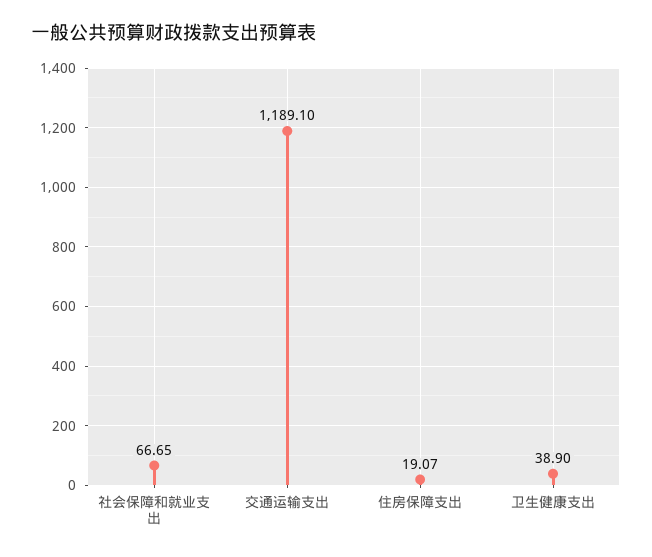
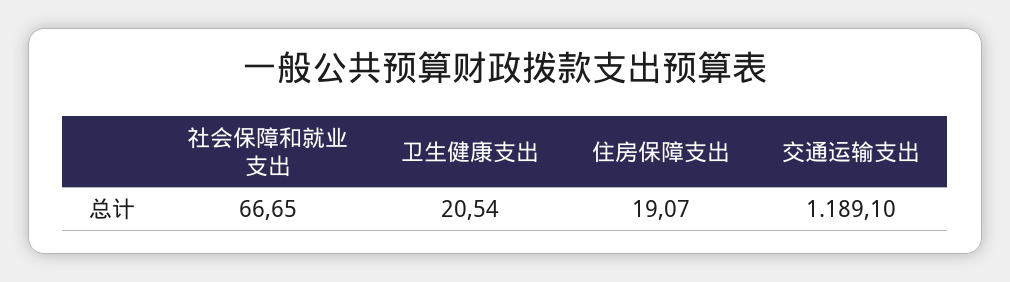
  {
    "社会保障和就业支出": 66.65,
    "交通运输支出": 1189.1,
    "住房保障支出": 19.07,
-   "卫生健康支出": 38.9
+   "卫生健康支出": 20.54
  }

